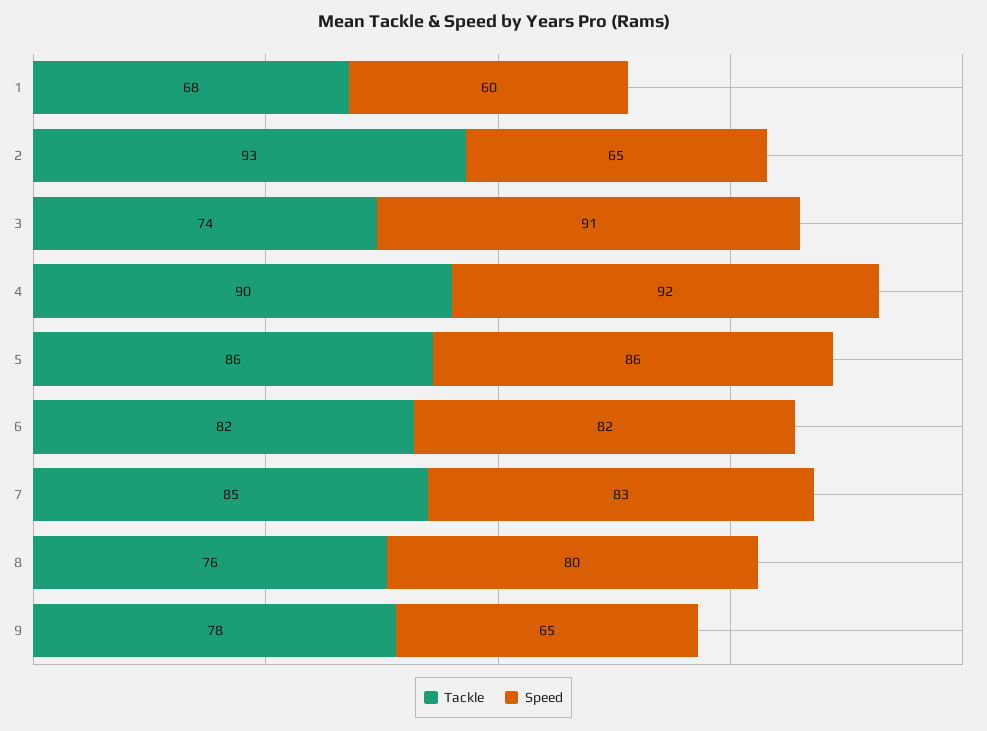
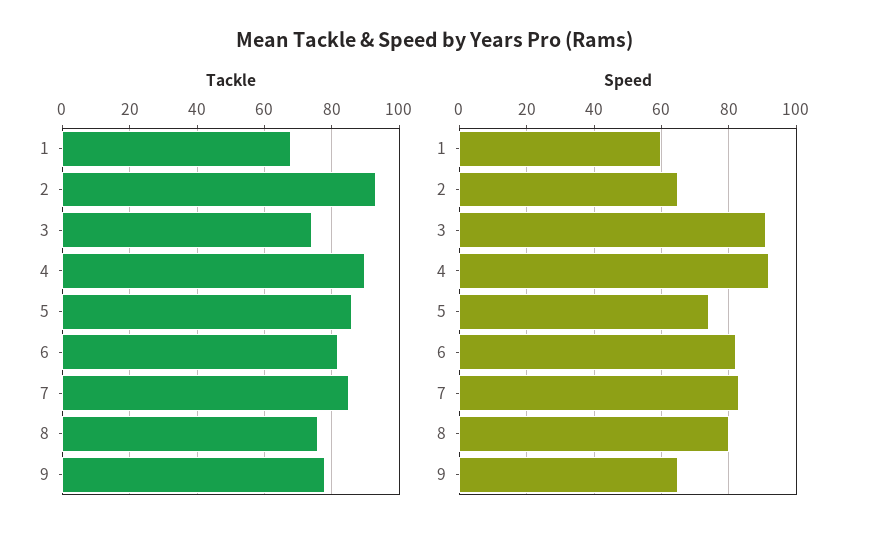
  {
    "Tackle": {
      "1": 68,
      "2": 93,
      "3": 74,
      "4": 90,
      "5": 86,
      "6": 82,
      "7": 85,
      "8": 76,
      "9": 78
    },
    "Speed": {
      "1": 60,
      "2": 65,
      "3": 91,
      "4": 92,
-     "5": 86,
+     "5": 75,
      "6": 82,
      "7": 83,
      "8": 80,
      "9": 65
    }
  }

